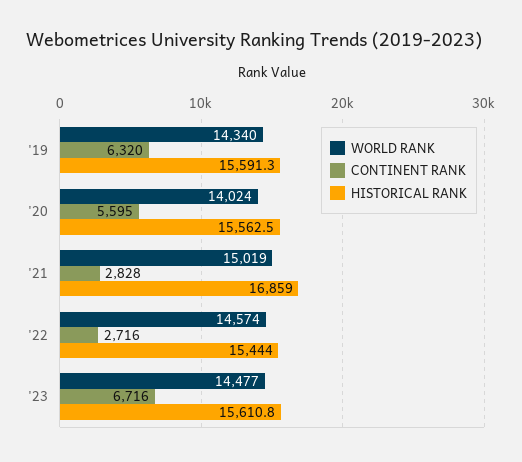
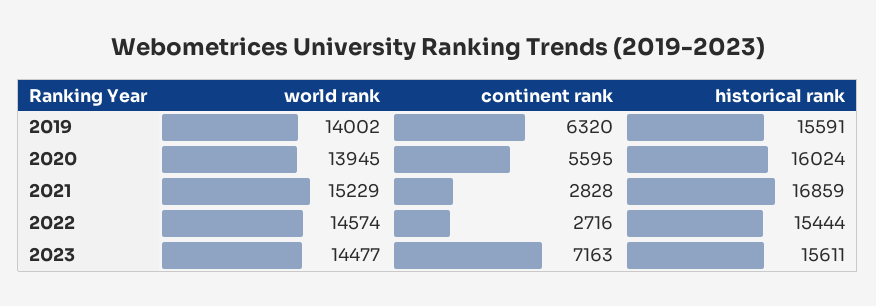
  {
    "WORLD RANK": {
-     "'19": 14340,
+     "'19": 14002,
-     "'20": 14024,
+     "'20": 13945,
-     "'21": 15019,
+     "'21": 15229,
      "'22": 14574,
      "'23": 14477
    },
    "CONTINENT RANK": {
      "'19": 6320,
      "'20": 5595,
      "'21": 2828,
      "'22": 2716,
-     "'23": 6716
+     "'23": 7163
    },
    "HISTORICAL RANK": {
      "'19": 15591.3,
-     "'20": 15562.5,
+     "'20": 16024,
      "'21": 16859,
      "'22": 15444,
      "'23": 15610.8
    }
  }

